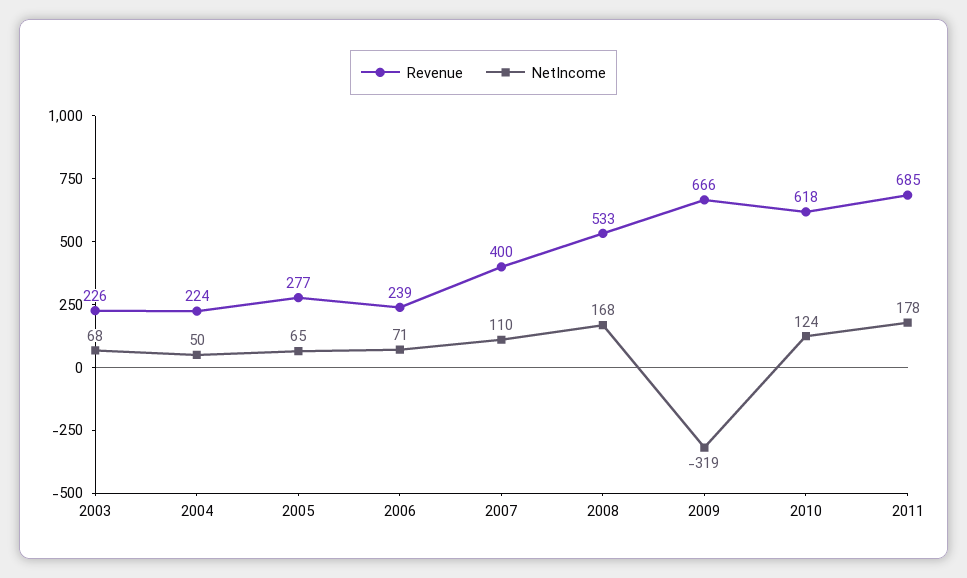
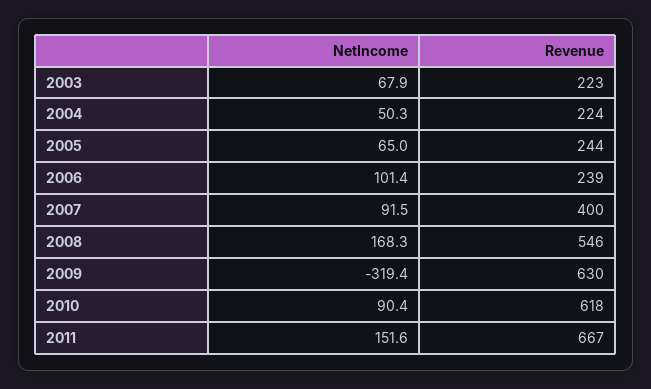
  {
    "Revenue": {
-     "2003": 226,
+     "2003": 223,
      "2004": 224,
-     "2005": 277,
+     "2005": 244,
      "2006": 239,
      "2007": 400,
-     "2008": 533,
+     "2008": 546,
-     "2009": 666,
+     "2009": 630,
      "2010": 618,
-     "2011": 685
+     "2011": 667
    },
    "NetIncome": {
      "2003": 67.9,
      "2004": 50.3,
      "2005": 65,
-     "2006": 71,
+     "2006": 101.4,
-     "2007": 110,
+     "2007": 91.5,
      "2008": 168.3,
      "2009": -319.4,
-     "2010": 124,
+     "2010": 90.4,
-     "2011": 178
+     "2011": 151.6
    }
  }

